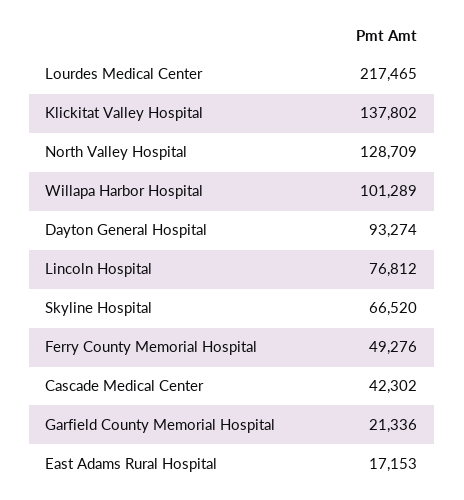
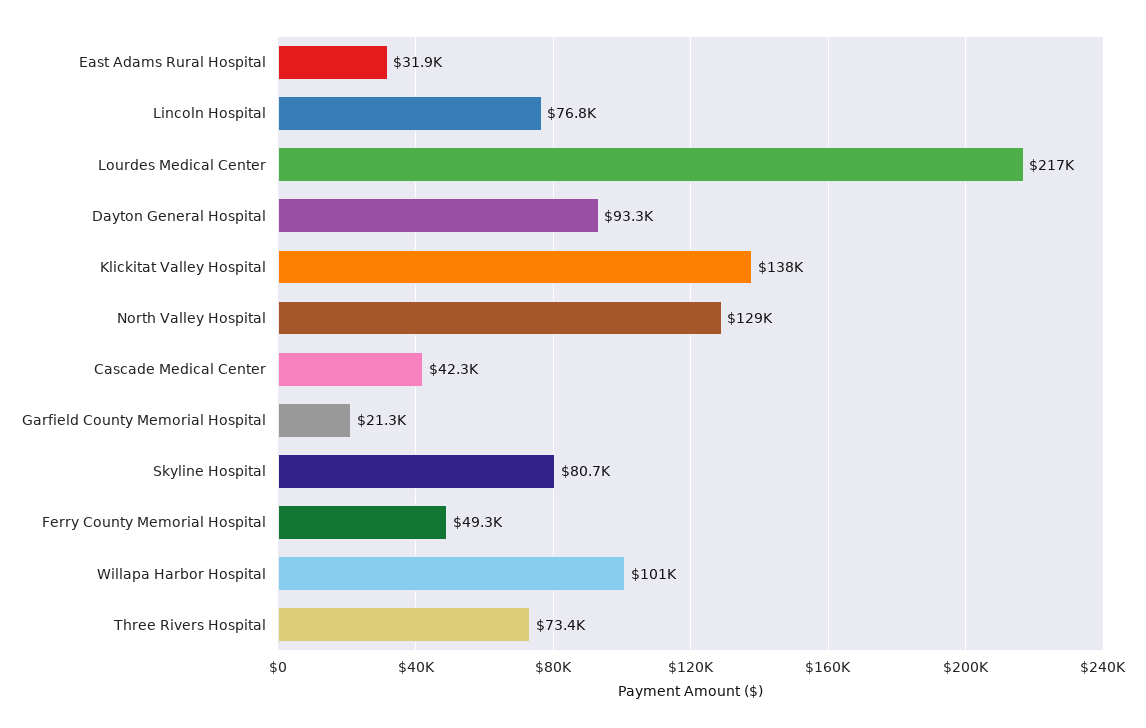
  {
    "Lourdes Medical Center": 217465,
    "Klickitat Valley Hospital": 137802,
    "North Valley Hospital": 128709,
    "Willapa Harbor Hospital": 101289,
    "Dayton General Hospital": 93274,
    "Lincoln Hospital": 76812,
-   "Skyline Hospital": 66520,
+   "Skyline Hospital": 80700,
    "Ferry County Memorial Hospital": 49276,
    "Cascade Medical Center": 42302,
    "Garfield County Memorial Hospital": 21336,
-   "East Adams Rural Hospital": 17153
+   "East Adams Rural Hospital": 31900,
+   "Three Rivers Hospital": 73400
  }

